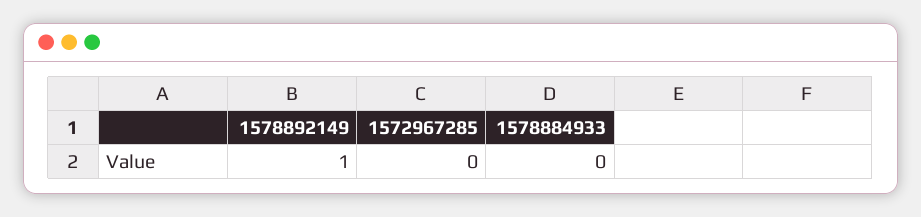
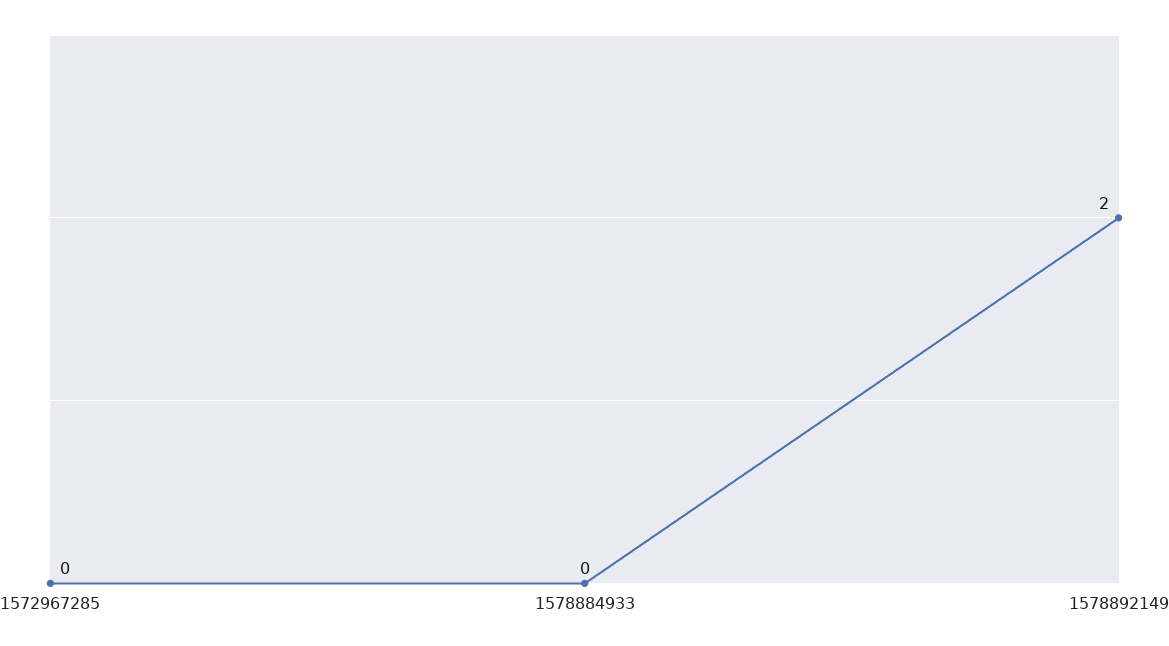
  {
-   "1578892149": 1,
+   "1578892149": 2,
    "1572967285": 0,
    "1578884933": 0
  }

